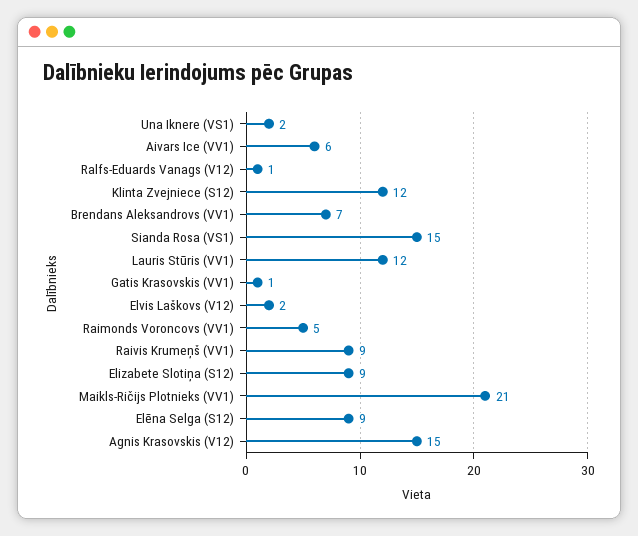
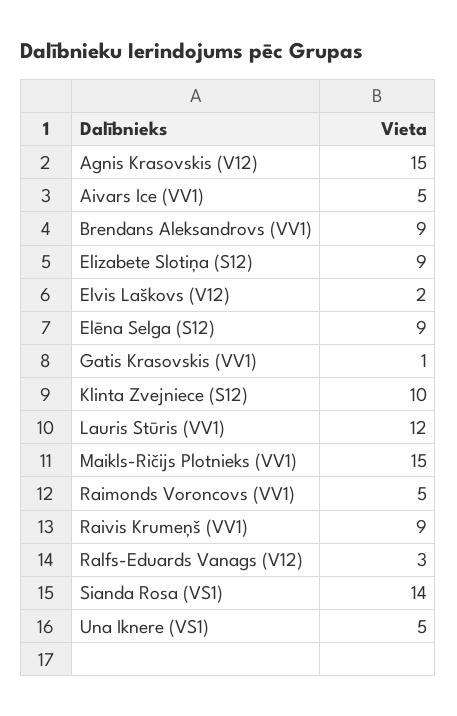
  {
-   "Una Iknere (VS1)": 2,
+   "Una Iknere (VS1)": 5,
-   "Aivars Ice (VV1)": 6,
+   "Aivars Ice (VV1)": 5,
-   "Ralfs-Eduards Vanags (V12)": 1,
+   "Ralfs-Eduards Vanags (V12)": 3,
-   "Klinta Zvejniece (S12)": 12,
+   "Klinta Zvejniece (S12)": 10,
-   "Brendans Aleksandrovs (VV1)": 7,
+   "Brendans Aleksandrovs (VV1)": 9,
-   "Sianda Rosa (VS1)": 15,
+   "Sianda Rosa (VS1)": 14,
    "Lauris Stūris (VV1)": 12,
    "Gatis Krasovskis (VV1)": 1,
    "Elvis Laškovs (V12)": 2,
    "Raimonds Voroncovs (VV1)": 5,
    "Raivis Krumeņš (VV1)": 9,
    "Elizabete Slotiņa (S12)": 9,
-   "Maikls-Ričijs Plotnieks (VV1)": 21,
+   "Maikls-Ričijs Plotnieks (VV1)": 15,
    "Elēna Selga (S12)": 9,
    "Agnis Krasovskis (V12)": 15
  }

